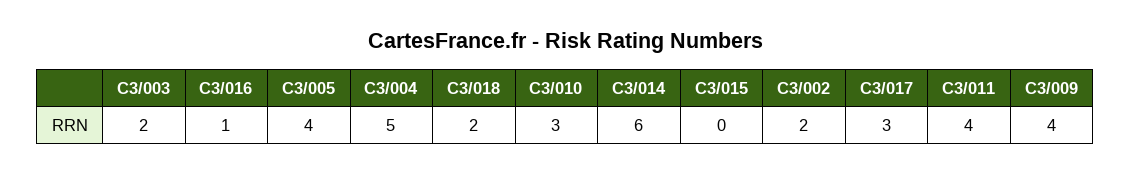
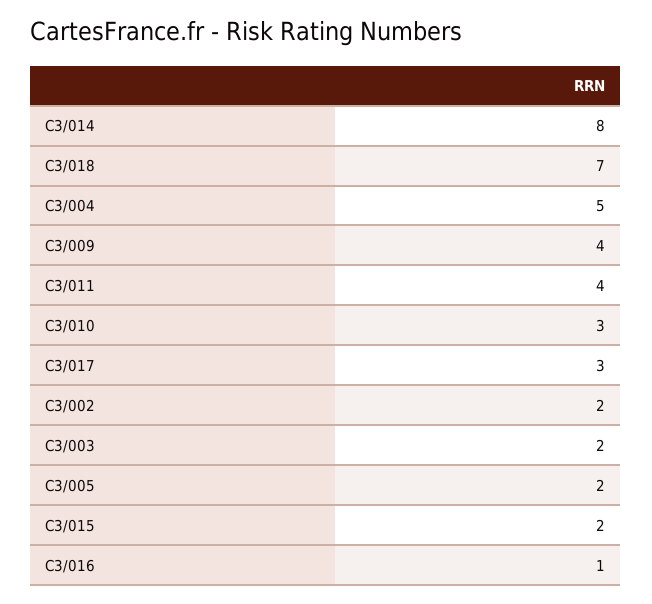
  {
    "C3/003": 2,
    "C3/016": 1,
-   "C3/005": 4,
+   "C3/005": 2,
    "C3/004": 5,
-   "C3/018": 2,
+   "C3/018": 7,
    "C3/010": 3,
-   "C3/014": 6,
+   "C3/014": 8,
-   "C3/015": 0,
+   "C3/015": 2,
    "C3/002": 2,
    "C3/017": 3,
    "C3/011": 4,
    "C3/009": 4
  }

